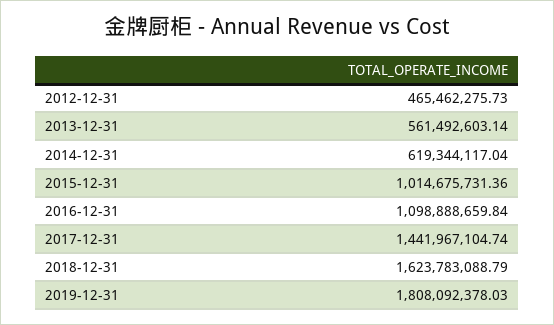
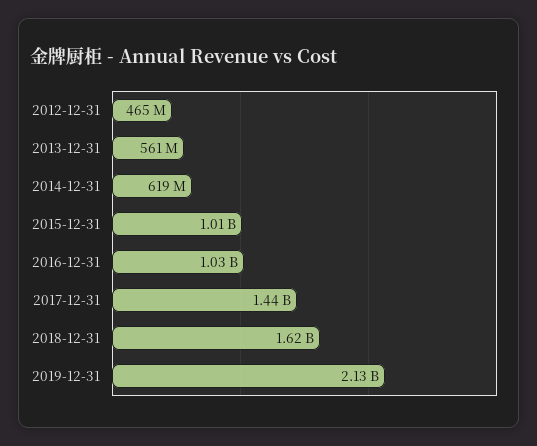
  {
    "2012-12-31": 465462275.73,
    "2013-12-31": 561492603.14,
    "2014-12-31": 619344117.04,
    "2015-12-31": 1014675731.36,
-   "2016-12-31": 1098888659.84,
+   "2016-12-31": 1030000000,
    "2017-12-31": 1441967104.74,
    "2018-12-31": 1623783088.79,
-   "2019-12-31": 1808092378.03
+   "2019-12-31": 2130000000
  }

